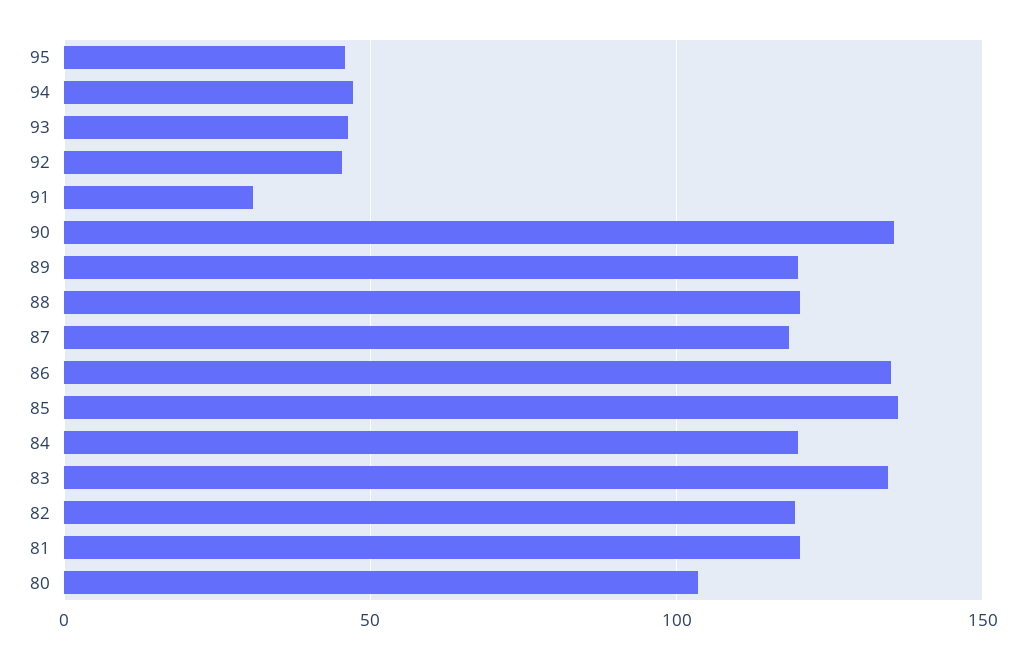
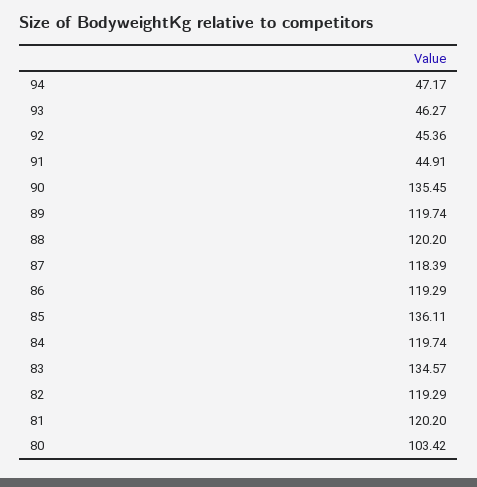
  {
-   "95": 45,
    "94": 47.17,
    "93": 46.27,
    "92": 45.36,
-   "91": 30,
+   "91": 44.91,
    "90": 135.45,
    "89": 119.74,
    "88": 120.2,
    "87": 118.39,
-   "86": 135,
+   "86": 119.29,
    "85": 136.11,
    "84": 119.74,
    "83": 134.57,
    "82": 119.29,
    "81": 120.2,
    "80": 103.42
  }

